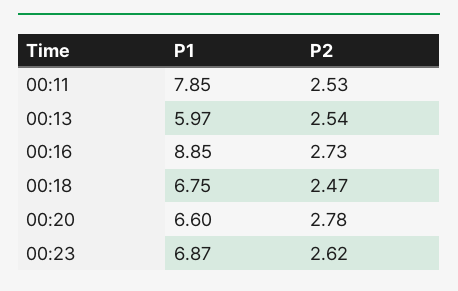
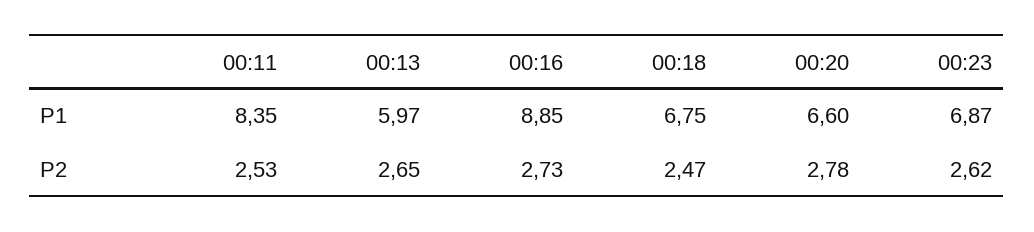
  {
    "P1": {
-     "00:11": 7.85,
+     "00:11": 8.35,
      "00:13": 5.97,
      "00:16": 8.85,
      "00:18": 6.75,
      "00:20": 6.6,
      "00:23": 6.87
    },
    "P2": {
      "00:11": 2.53,
-     "00:13": 2.54,
+     "00:13": 2.65,
      "00:16": 2.73,
      "00:18": 2.47,
      "00:20": 2.78,
      "00:23": 2.62
    }
  }

